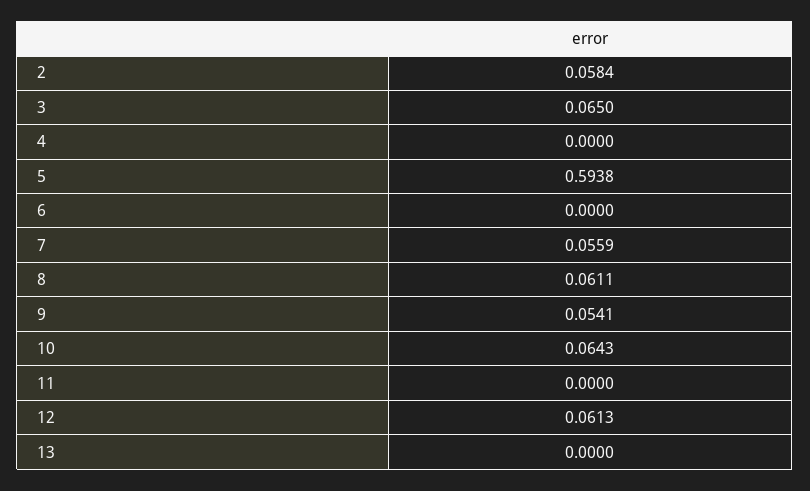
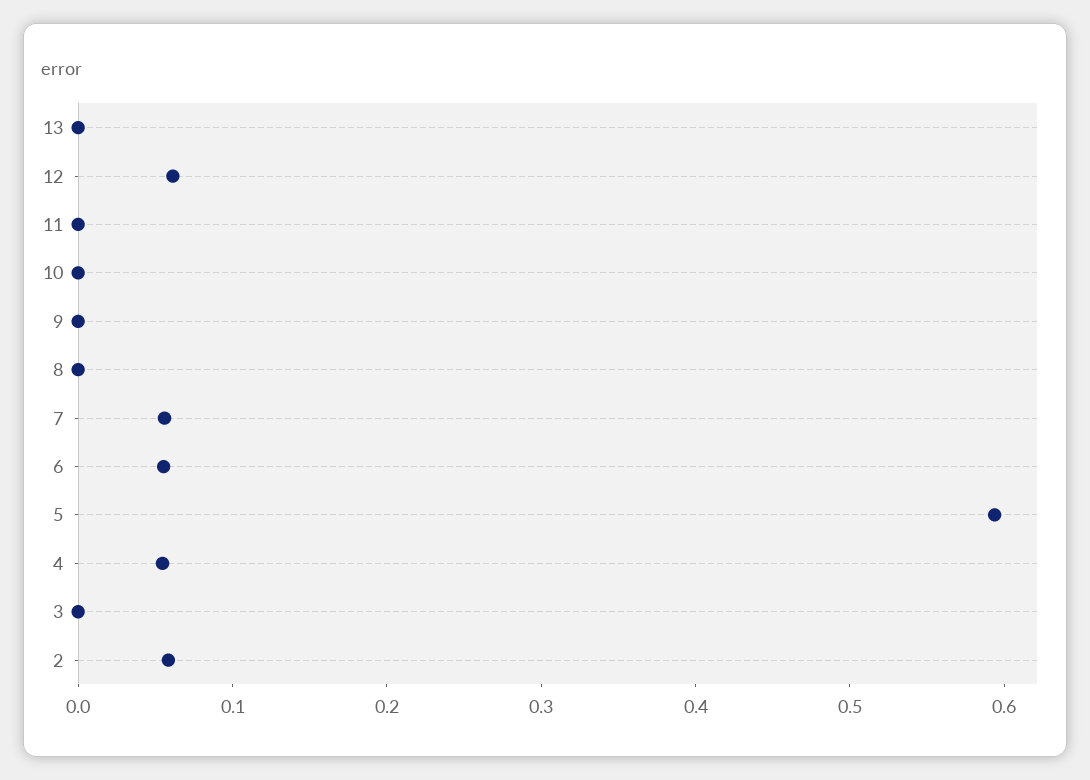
  {
    "2": 0.0584,
-   "3": 0.065,
+   "3": 0,
-   "4": 0,
+   "4": 0.06,
    "5": 0.5938,
-   "6": 0,
+   "6": 0.06,
    "7": 0.0559,
-   "8": 0.0611,
+   "8": 0,
-   "9": 0.0541,
+   "9": 0,
-   "10": 0.0643,
+   "10": 0,
    "11": 0,
    "12": 0.0613,
    "13": 0
  }

